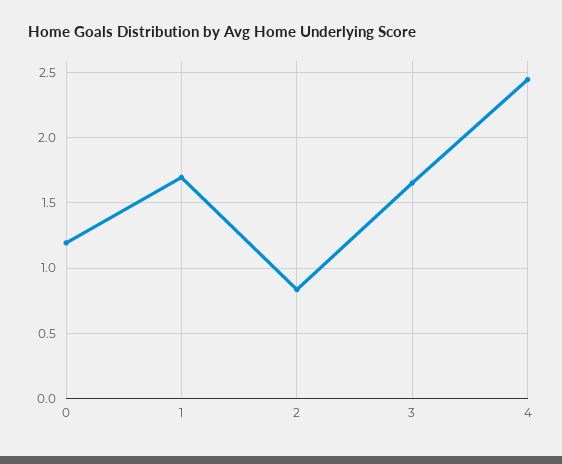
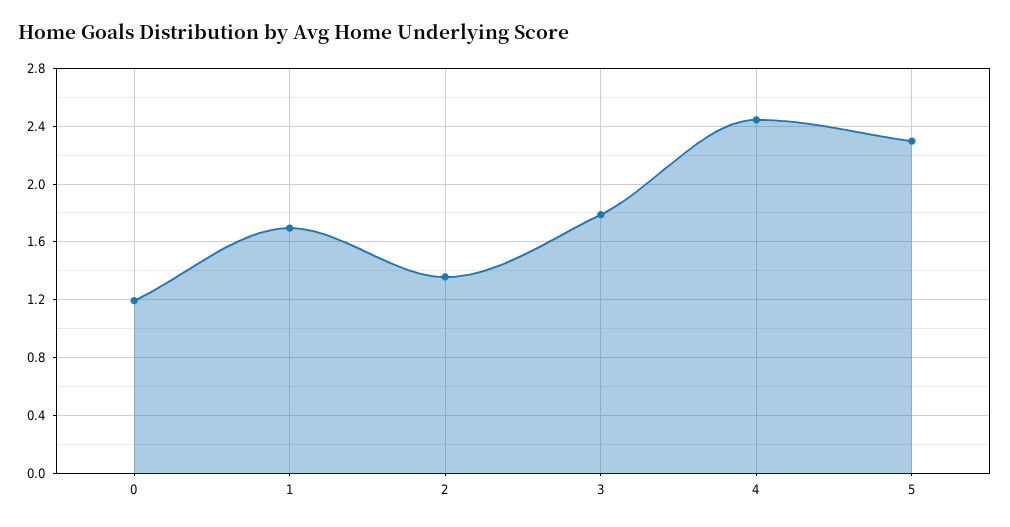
  {
    "0": 1.2,
    "1": 1.7,
-   "2": 0.85,
+   "2": 1.35,
-   "3": 1.65,
+   "3": 1.8,
-   "4": 2.45
+   "4": 2.45,
+   "5": 2.3
  }

